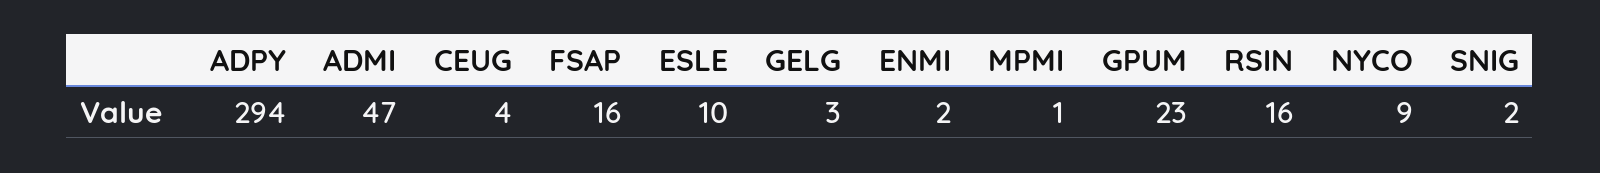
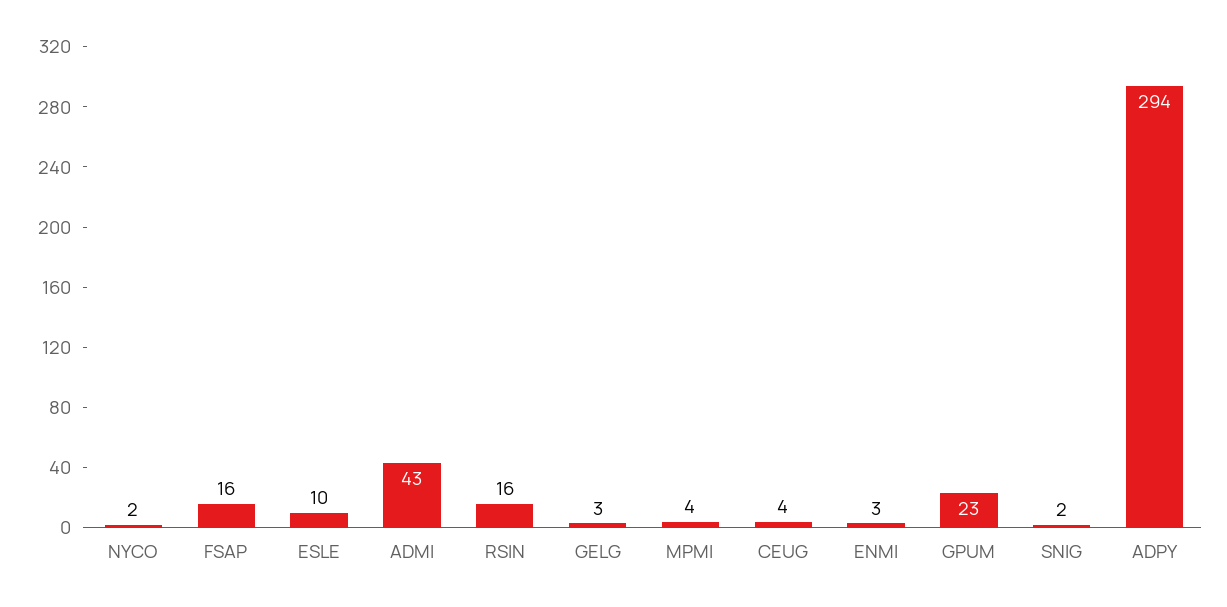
  {
    "ADPY": 294,
-   "ADMI": 47,
+   "ADMI": 43,
    "CEUG": 4,
    "FSAP": 16,
    "ESLE": 10,
    "GELG": 3,
-   "ENMI": 2,
+   "ENMI": 3,
-   "MPMI": 1,
+   "MPMI": 4,
    "GPUM": 23,
    "RSIN": 16,
-   "NYCO": 9,
+   "NYCO": 2,
    "SNIG": 2
  }

